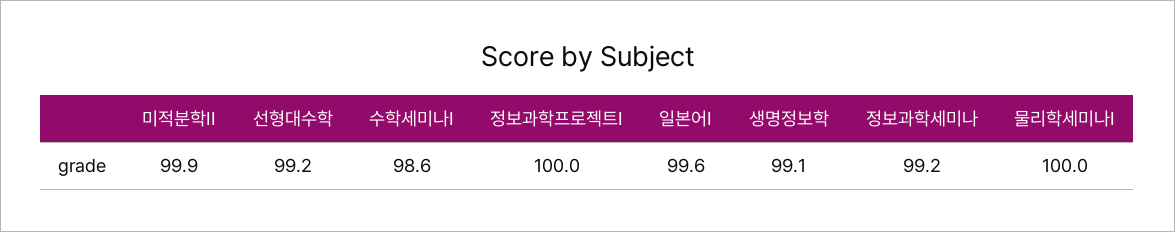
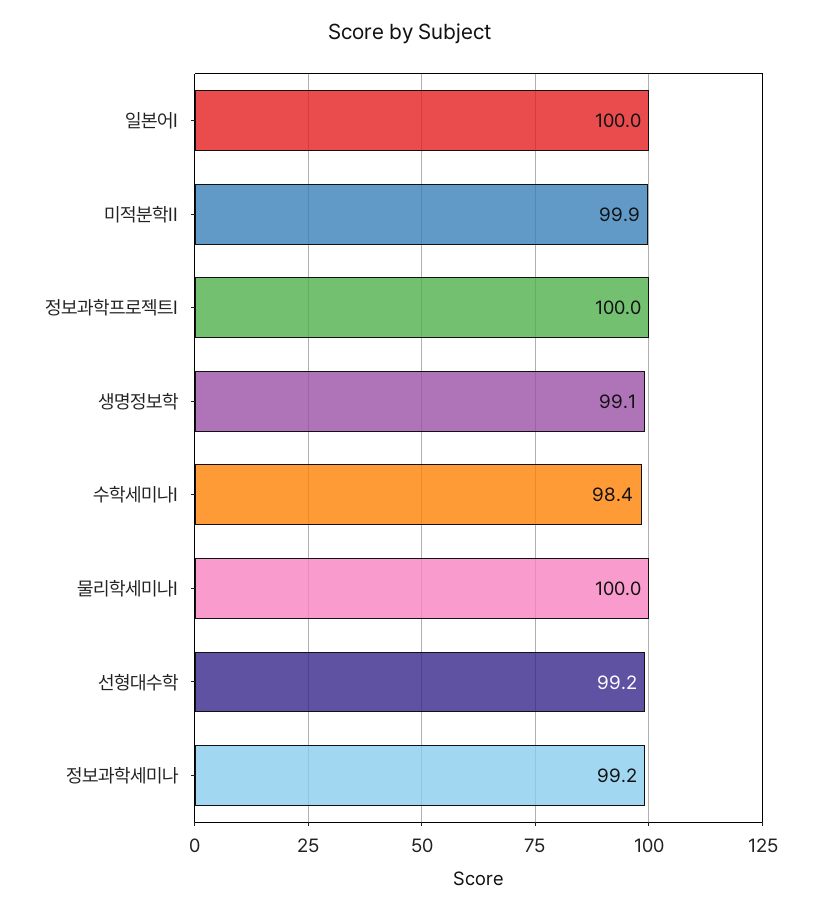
  {
    "미적분학II": 99.9,
    "선형대수학": 99.2,
-   "수학세미나I": 98.6,
+   "수학세미나I": 98.4,
    "정보과학프로젝트I": 100,
-   "일본어I": 99.6,
+   "일본어I": 100,
    "생명정보학": 99.1,
    "정보과학세미나": 99.2,
    "물리학세미나I": 100
  }

